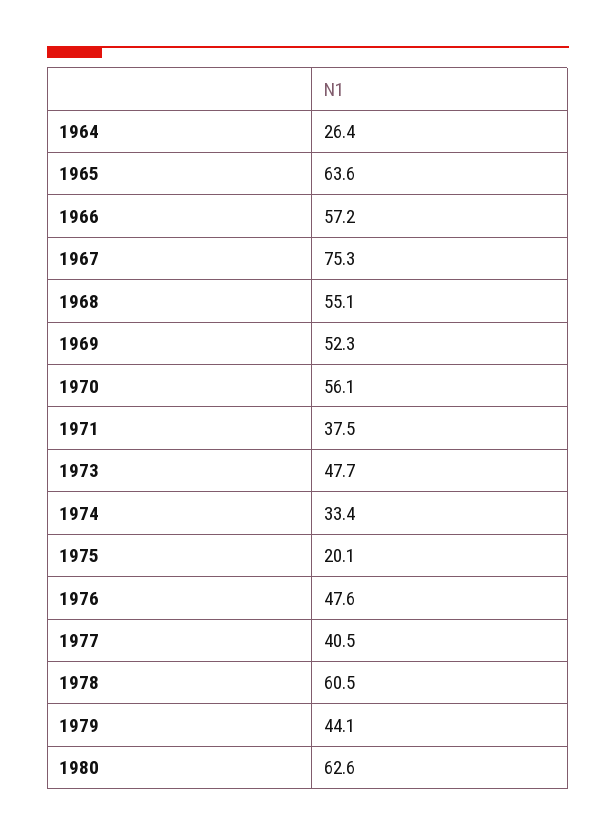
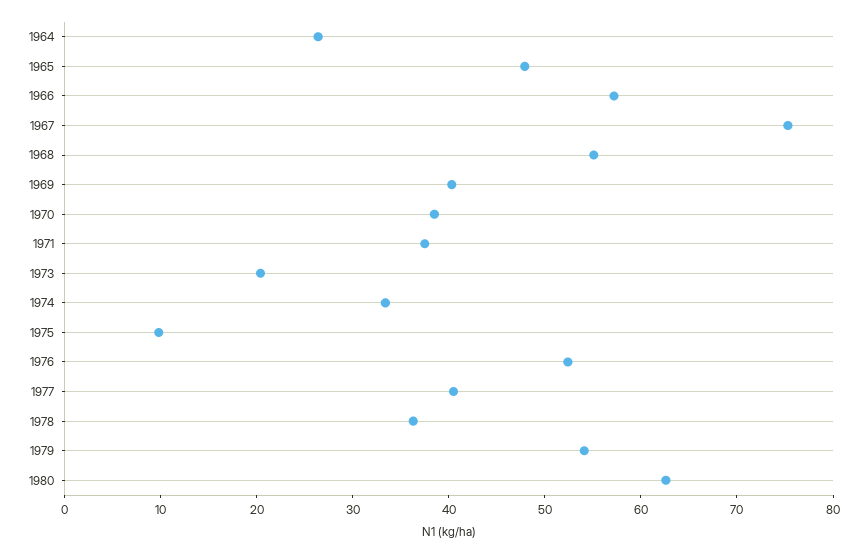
  {
    "1964": 26.4,
-   "1965": 63.6,
+   "1965": 48,
    "1966": 57.2,
    "1967": 75.3,
    "1968": 55.1,
-   "1969": 52.3,
+   "1969": 40,
-   "1970": 56.1,
+   "1970": 38,
    "1971": 37.5,
-   "1973": 47.7,
+   "1973": 20,
    "1974": 33.4,
-   "1975": 20.1,
+   "1975": 10,
-   "1976": 47.6,
+   "1976": 52,
    "1977": 40.5,
-   "1978": 60.5,
+   "1978": 36,
-   "1979": 44.1,
+   "1979": 54,
    "1980": 62.6
  }

